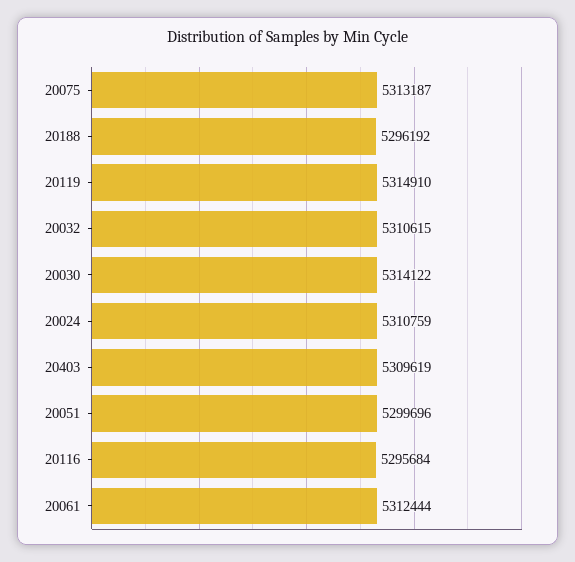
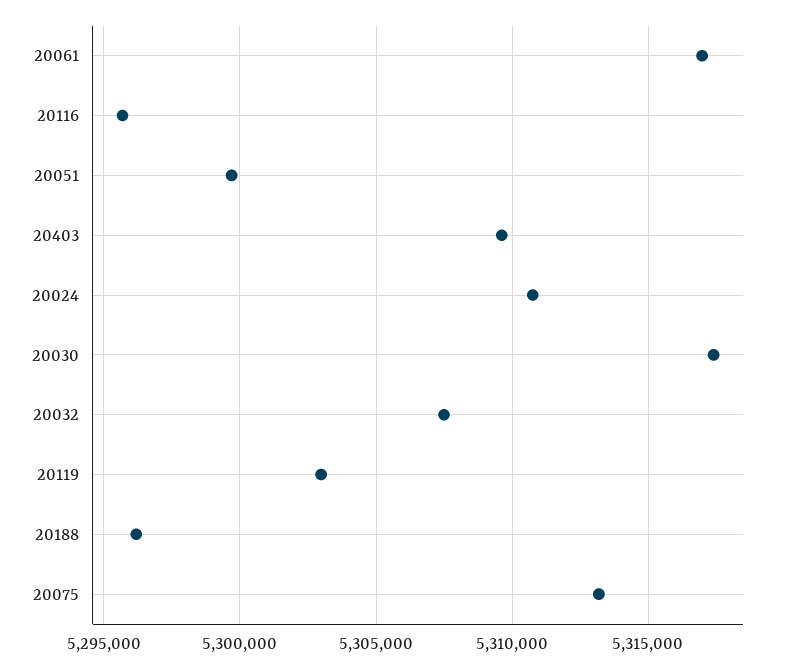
  {
    "20075": 5313187,
    "20188": 5296192,
-   "20119": 5314910,
+   "20119": 5303000,
-   "20032": 5310615,
+   "20032": 5307500,
-   "20030": 5314122,
+   "20030": 5317500,
    "20024": 5310759,
    "20403": 5309619,
    "20051": 5299696,
    "20116": 5295684,
-   "20061": 5312444
+   "20061": 5317000
  }

